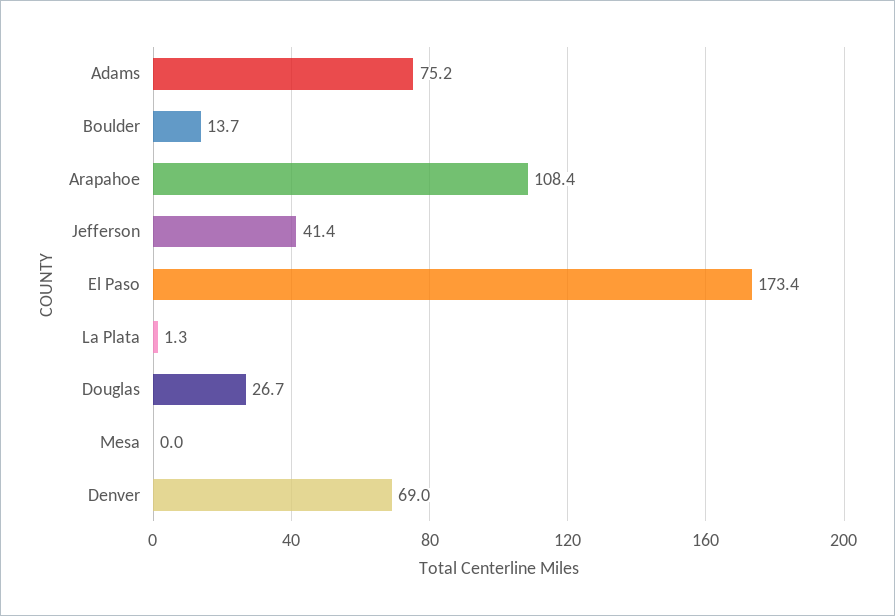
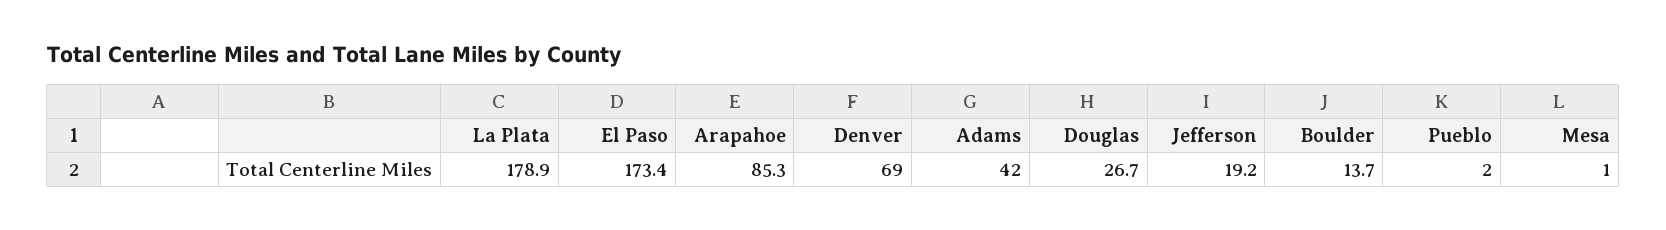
  {
-   "Adams": 75.2,
+   "Adams": 42,
    "Boulder": 13.7,
-   "Arapahoe": 108.4,
+   "Arapahoe": 85.3,
-   "Jefferson": 41.4,
+   "Jefferson": 19.2,
    "El Paso": 173.4,
-   "La Plata": 1.3,
+   "La Plata": 178.9,
    "Douglas": 26.7,
-   "Mesa": 0,
+   "Mesa": 1,
-   "Denver": 69
+   "Denver": 69,
+   "Pueblo": 2
  }

